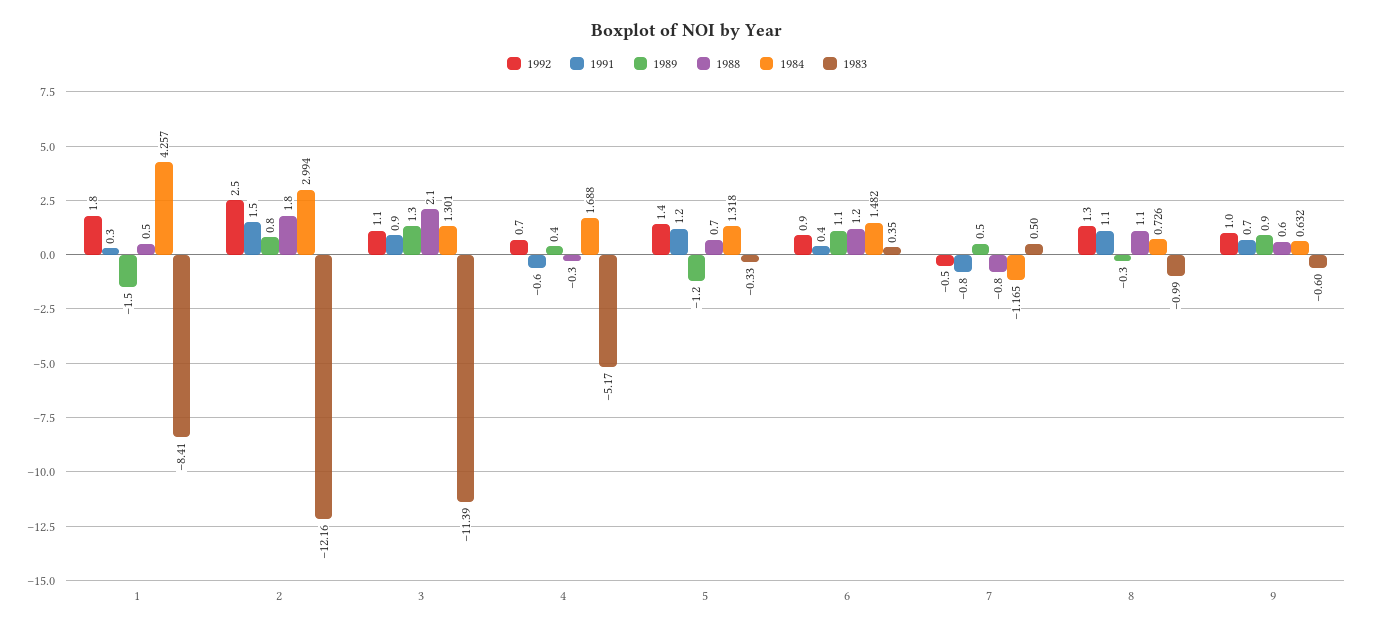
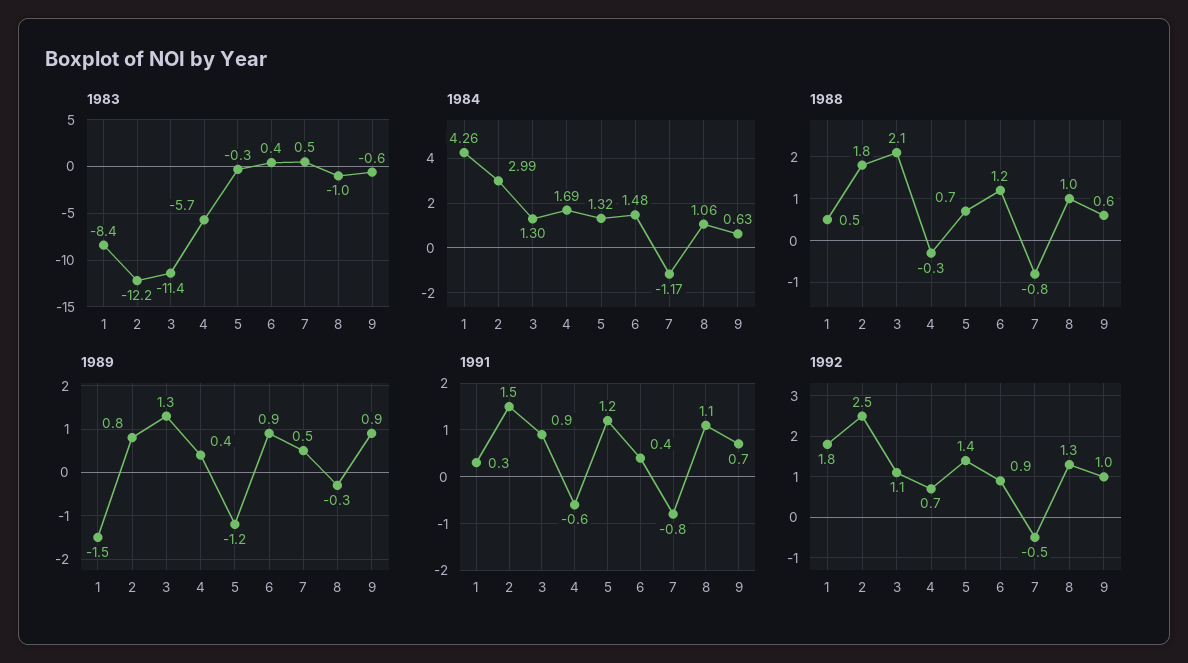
  {
    "1992": {
      "1": 1.8,
      "2": 2.5,
      "3": 1.1,
      "4": 0.7,
      "5": 1.4,
      "6": 0.9,
      "7": -0.5,
      "8": 1.3,
      "9": 1
    },
    "1991": {
      "1": 0.3,
      "2": 1.5,
      "3": 0.9,
      "4": -0.6,
      "5": 1.2,
      "6": 0.4,
      "7": -0.8,
      "8": 1.1,
      "9": 0.7
    },
    "1989": {
      "1": -1.5,
      "2": 0.8,
      "3": 1.3,
      "4": 0.4,
      "5": -1.2,
-     "6": 1.1,
+     "6": 0.9,
      "7": 0.5,
      "8": -0.3,
      "9": 0.9
    },
    "1988": {
      "1": 0.5,
      "2": 1.8,
      "3": 2.1,
      "4": -0.3,
      "5": 0.7,
      "6": 1.2,
      "7": -0.8,
-     "8": 1.1,
+     "8": 1,
      "9": 0.6
    },
    "1984": {
      "1": 4.257,
      "2": 2.994,
      "3": 1.301,
      "4": 1.688,
      "5": 1.318,
      "6": 1.482,
      "7": -1.165,
-     "8": 0.726,
+     "8": 1.06,
      "9": 0.632
    },
    "1983": {
      "1": -8.41,
      "2": -12.16,
      "3": -11.39,
-     "4": -5.17,
+     "4": -5.7,
      "5": -0.33,
      "6": 0.35,
      "7": 0.5,
      "8": -0.99,
      "9": -0.6
    }
  }

